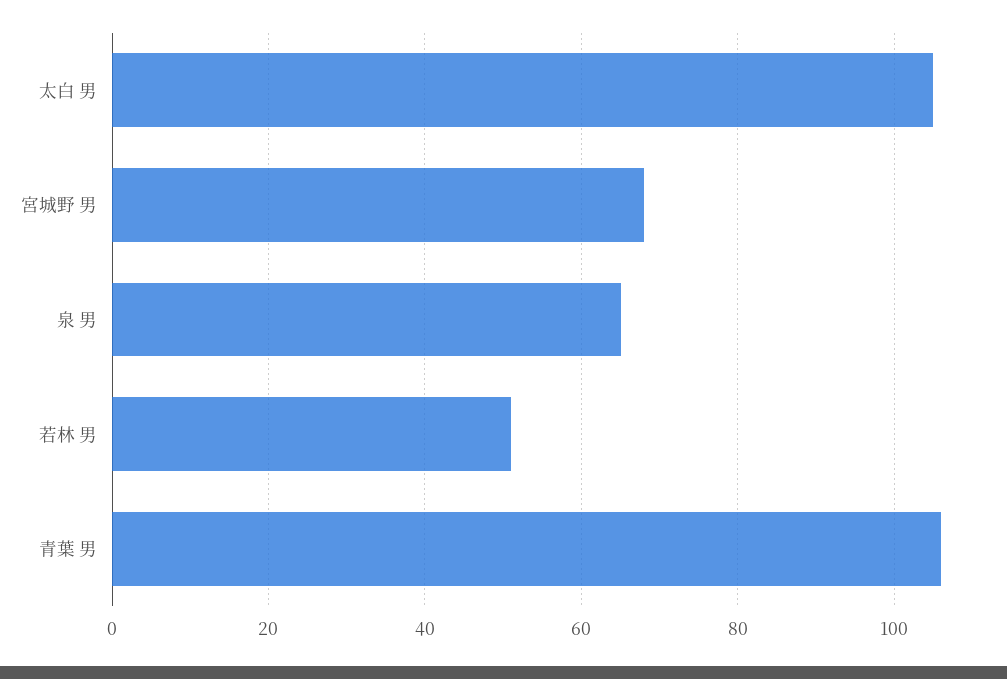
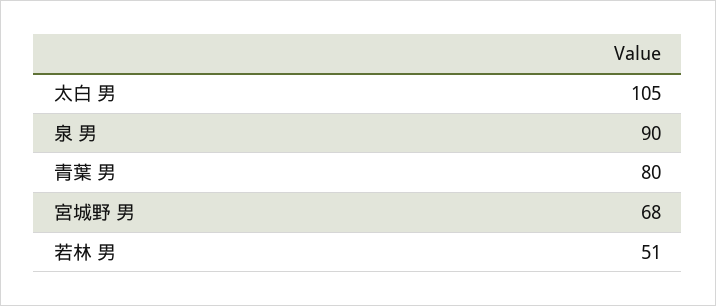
  {
    "太白 男": 105,
    "宮城野 男": 68,
-   "泉 男": 65,
+   "泉 男": 90,
    "若林 男": 51,
-   "青葉 男": 105
+   "青葉 男": 80
  }

